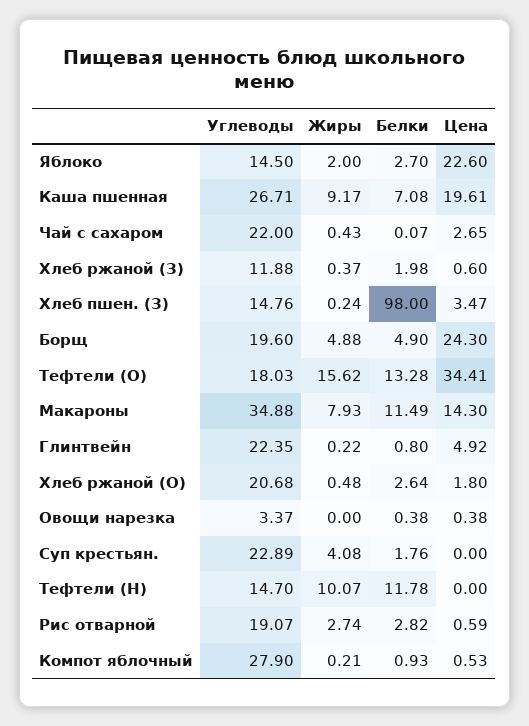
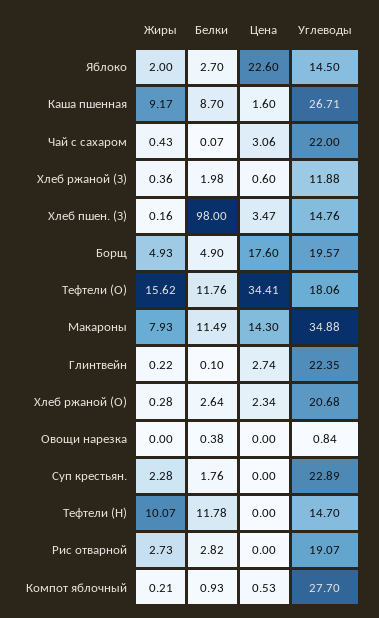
  {
    "Углеводы": {
      "Яблоко": 14.5,
      "Каша пшенная": 26.71,
      "Чай с сахаром": 22,
      "Хлеб ржаной (З)": 11.88,
      "Хлеб пшен. (З)": 14.76,
-     "Борщ": 19.6,
+     "Борщ": 19.57,
-     "Тефтели (О)": 18.03,
+     "Тефтели (О)": 18.06,
      "Макароны": 34.88,
      "Глинтвейн": 22.35,
      "Хлеб ржаной (О)": 20.68,
-     "Овощи нарезка": 3.37,
+     "Овощи нарезка": 0.84,
      "Суп крестьян.": 22.89,
      "Тефтели (Н)": 14.7,
      "Рис отварной": 19.07,
-     "Компот яблочный": 27.9
+     "Компот яблочный": 27.7
    },
    "Жиры": {
      "Яблоко": 2,
      "Каша пшенная": 9.17,
      "Чай с сахаром": 0.43,
-     "Хлеб ржаной (З)": 0.37,
+     "Хлеб ржаной (З)": 0.36,
-     "Хлеб пшен. (З)": 0.24,
+     "Хлеб пшен. (З)": 0.16,
-     "Борщ": 4.88,
+     "Борщ": 4.93,
      "Тефтели (О)": 15.62,
      "Макароны": 7.93,
      "Глинтвейн": 0.22,
-     "Хлеб ржаной (О)": 0.48,
+     "Хлеб ржаной (О)": 0.28,
      "Овощи нарезка": 0,
-     "Суп крестьян.": 4.08,
+     "Суп крестьян.": 2.28,
      "Тефтели (Н)": 10.07,
-     "Рис отварной": 2.74,
+     "Рис отварной": 2.73,
      "Компот яблочный": 0.21
    },
    "Белки": {
      "Яблоко": 2.7,
-     "Каша пшенная": 7.08,
+     "Каша пшенная": 8.7,
      "Чай с сахаром": 0.07,
      "Хлеб ржаной (З)": 1.98,
      "Хлеб пшен. (З)": 98,
      "Борщ": 4.9,
-     "Тефтели (О)": 13.28,
+     "Тефтели (О)": 11.76,
      "Макароны": 11.49,
-     "Глинтвейн": 0.8,
+     "Глинтвейн": 0.1,
      "Хлеб ржаной (О)": 2.64,
      "Овощи нарезка": 0.38,
      "Суп крестьян.": 1.76,
      "Тефтели (Н)": 11.78,
      "Рис отварной": 2.82,
      "Компот яблочный": 0.93
    },
    "Цена": {
      "Яблоко": 22.6,
-     "Каша пшенная": 19.61,
+     "Каша пшенная": 1.6,
-     "Чай с сахаром": 2.65,
+     "Чай с сахаром": 3.06,
      "Хлеб ржаной (З)": 0.6,
      "Хлеб пшен. (З)": 3.47,
-     "Борщ": 24.3,
+     "Борщ": 17.6,
      "Тефтели (О)": 34.41,
      "Макароны": 14.3,
-     "Глинтвейн": 4.92,
+     "Глинтвейн": 2.74,
-     "Хлеб ржаной (О)": 1.8,
+     "Хлеб ржаной (О)": 2.34,
-     "Овощи нарезка": 0.38,
+     "Овощи нарезка": 0,
      "Суп крестьян.": 0,
      "Тефтели (Н)": 0,
-     "Рис отварной": 0.59,
+     "Рис отварной": 0,
      "Компот яблочный": 0.53
    }
  }

